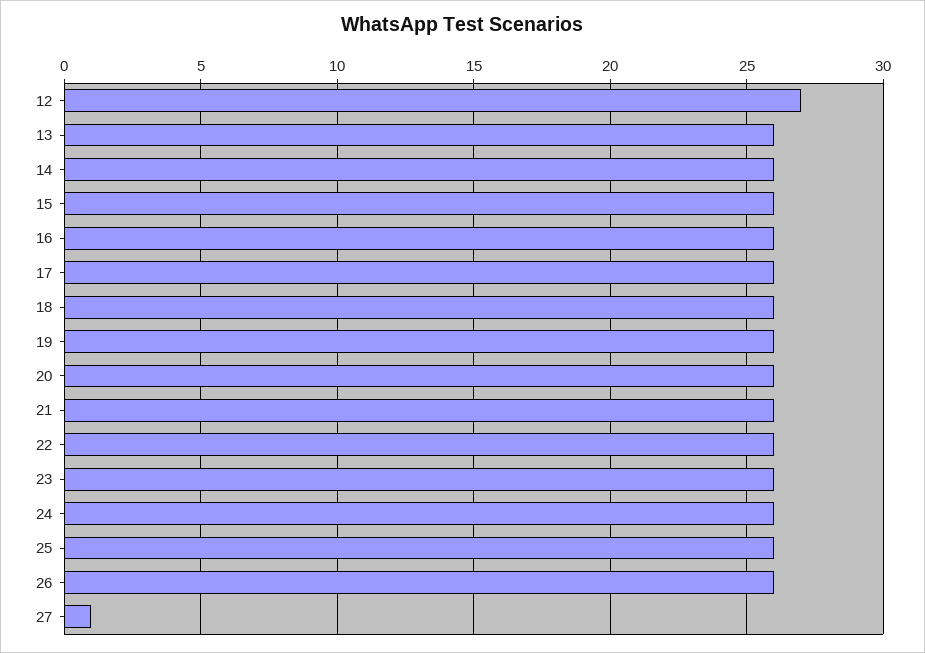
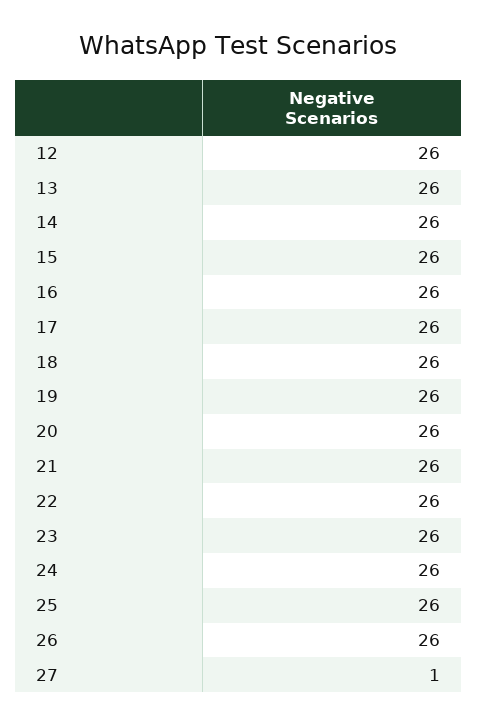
  {
-   "12": 27,
+   "12": 26,
    "13": 26,
    "14": 26,
    "15": 26,
    "16": 26,
    "17": 26,
    "18": 26,
    "19": 26,
    "20": 26,
    "21": 26,
    "22": 26,
    "23": 26,
    "24": 26,
    "25": 26,
    "26": 26,
    "27": 1
  }

